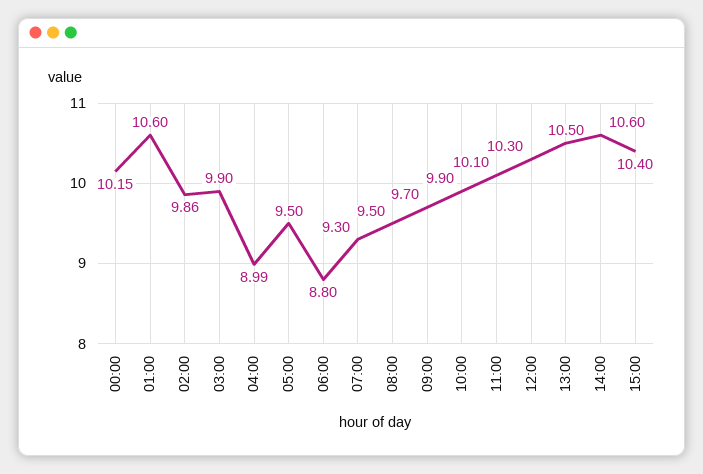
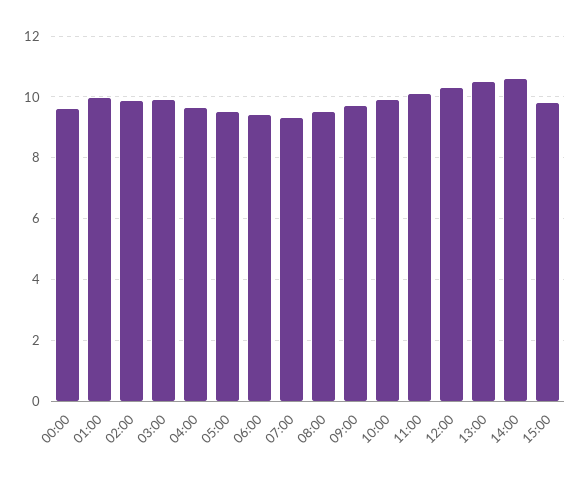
  {
-   "00:00": 10.15,
+   "00:00": 9.6,
-   "01:00": 10.6,
+   "01:00": 10,
    "02:00": 9.86,
    "03:00": 9.9,
-   "04:00": 8.99,
+   "04:00": 9.6,
    "05:00": 9.5,
-   "06:00": 8.8,
+   "06:00": 9.4,
    "07:00": 9.3,
    "08:00": 9.5,
    "09:00": 9.7,
    "10:00": 9.9,
    "11:00": 10.1,
    "12:00": 10.3,
    "13:00": 10.5,
    "14:00": 10.6,
-   "15:00": 10.4
+   "15:00": 9.8
  }

